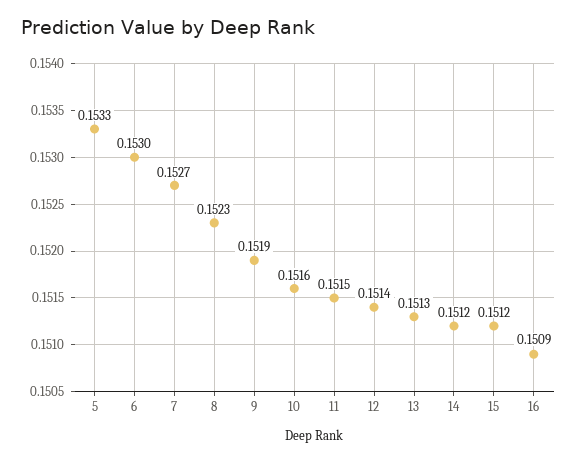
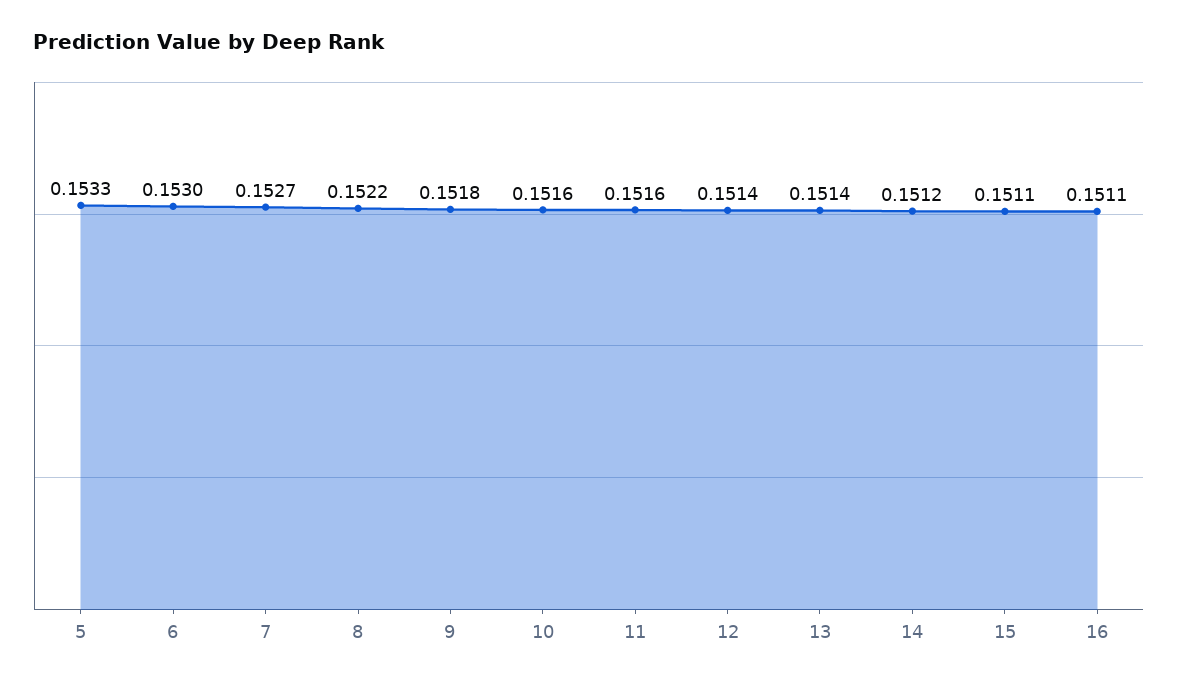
  {
    "5": 0.1533,
    "6": 0.153,
    "7": 0.1527,
-   "8": 0.1523,
+   "8": 0.1522,
-   "9": 0.1519,
+   "9": 0.1518,
    "10": 0.1516,
-   "11": 0.1515,
+   "11": 0.1516,
    "12": 0.1514,
-   "13": 0.1513,
+   "13": 0.1514,
    "14": 0.1512,
-   "15": 0.1512,
+   "15": 0.1511,
-   "16": 0.1509
+   "16": 0.1511
  }

